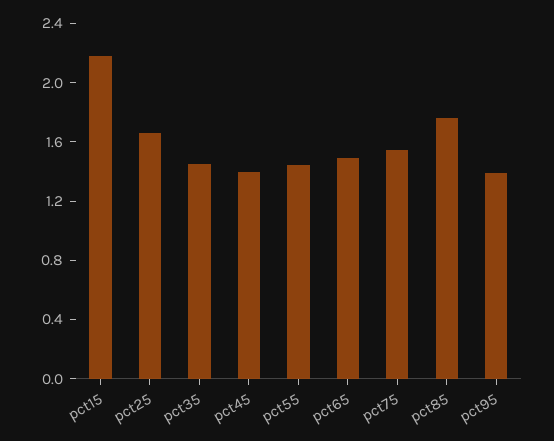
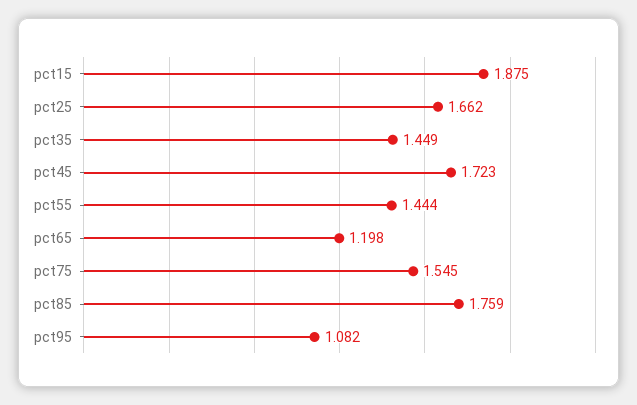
  {
-   "pct15": 2.2,
+   "pct15": 1.875,
    "pct25": 1.662,
    "pct35": 1.449,
-   "pct45": 1.4,
+   "pct45": 1.723,
    "pct55": 1.444,
-   "pct65": 1.5,
+   "pct65": 1.198,
    "pct75": 1.545,
    "pct85": 1.759,
-   "pct95": 1.4
+   "pct95": 1.082
  }

